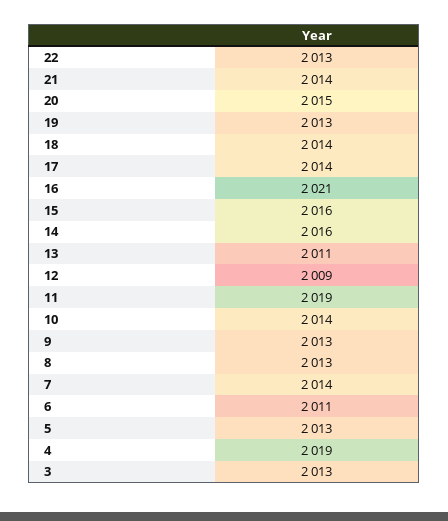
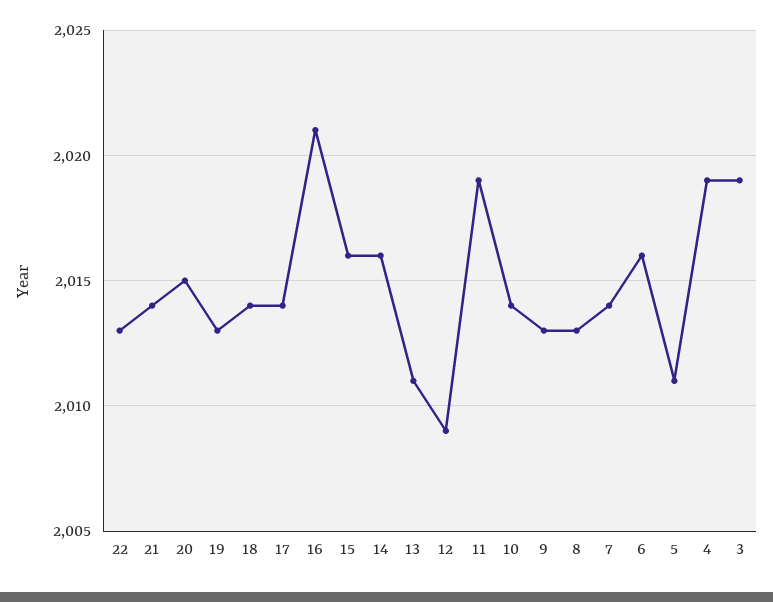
  {
    "22": 2013,
    "21": 2014,
    "20": 2015,
    "19": 2013,
    "18": 2014,
    "17": 2014,
    "16": 2021,
    "15": 2016,
    "14": 2016,
    "13": 2011,
    "12": 2009,
    "11": 2019,
    "10": 2014,
    "9": 2013,
    "8": 2013,
    "7": 2014,
-   "6": 2011,
+   "6": 2016,
-   "5": 2013,
+   "5": 2011,
    "4": 2019,
-   "3": 2013
+   "3": 2019
  }

